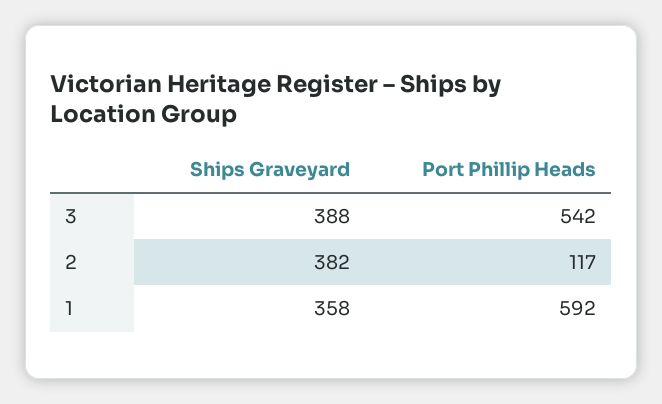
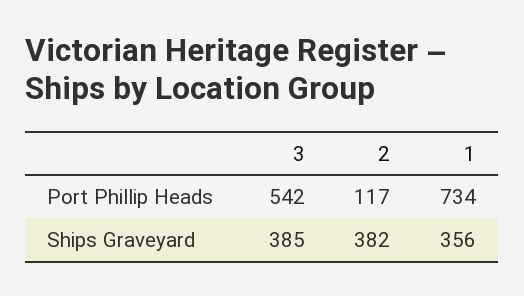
  {
    "Ships Graveyard": {
-     "3": 388,
+     "3": 385,
      "2": 382,
-     "1": 358
+     "1": 356
    },
    "Port Phillip Heads": {
      "3": 542,
      "2": 117,
-     "1": 592
+     "1": 734
    }
  }

